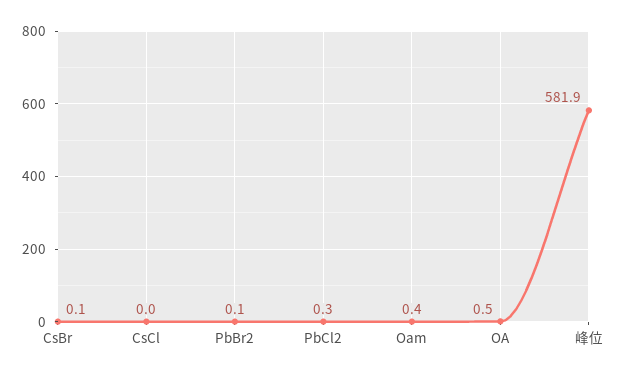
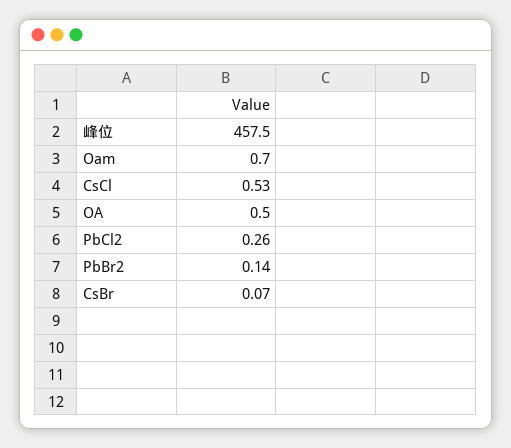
  {
    "CsBr": 0.07,
-   "CsCl": 0,
+   "CsCl": 0.53,
    "PbBr2": 0.14,
    "PbCl2": 0.26,
-   "Oam": 0.4,
+   "Oam": 0.7,
    "OA": 0.5,
-   "峰位": 581.9
+   "峰位": 457.5
  }

